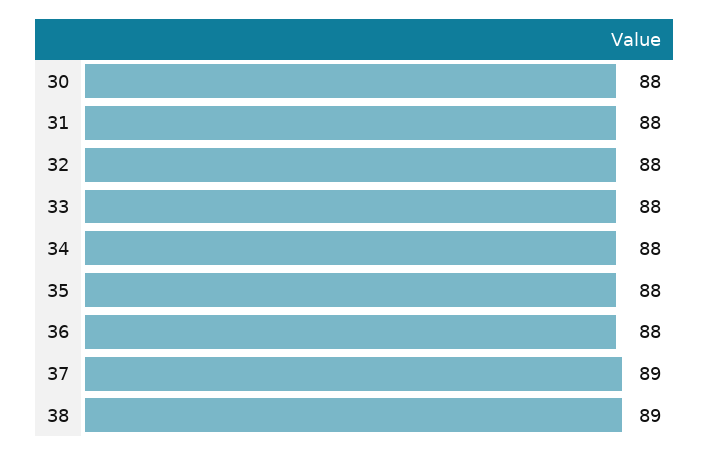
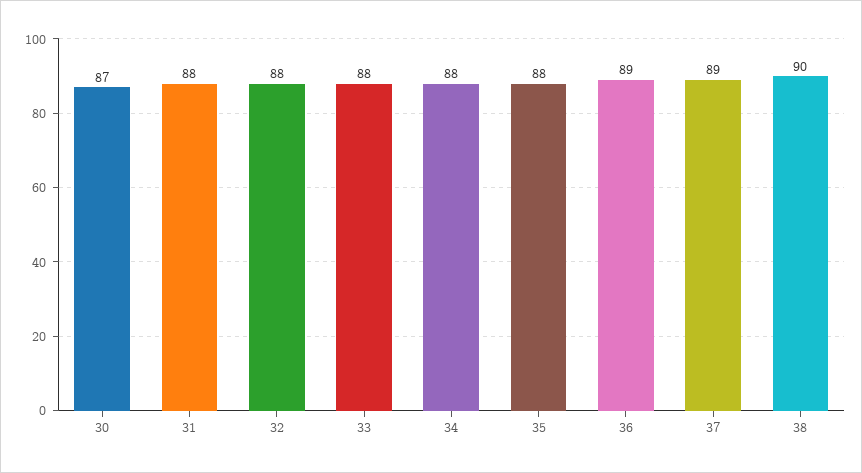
  {
-   "30": 88,
+   "30": 87,
    "31": 88,
    "32": 88,
    "33": 88,
    "34": 88,
    "35": 88,
-   "36": 88,
+   "36": 89,
    "37": 89,
-   "38": 89
+   "38": 90
  }

